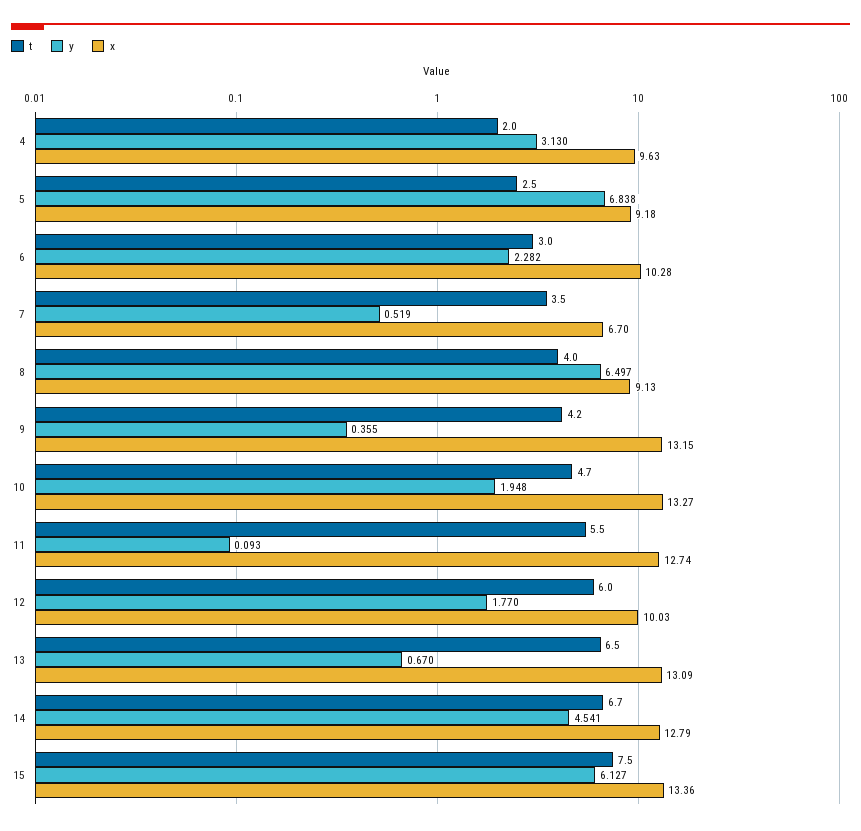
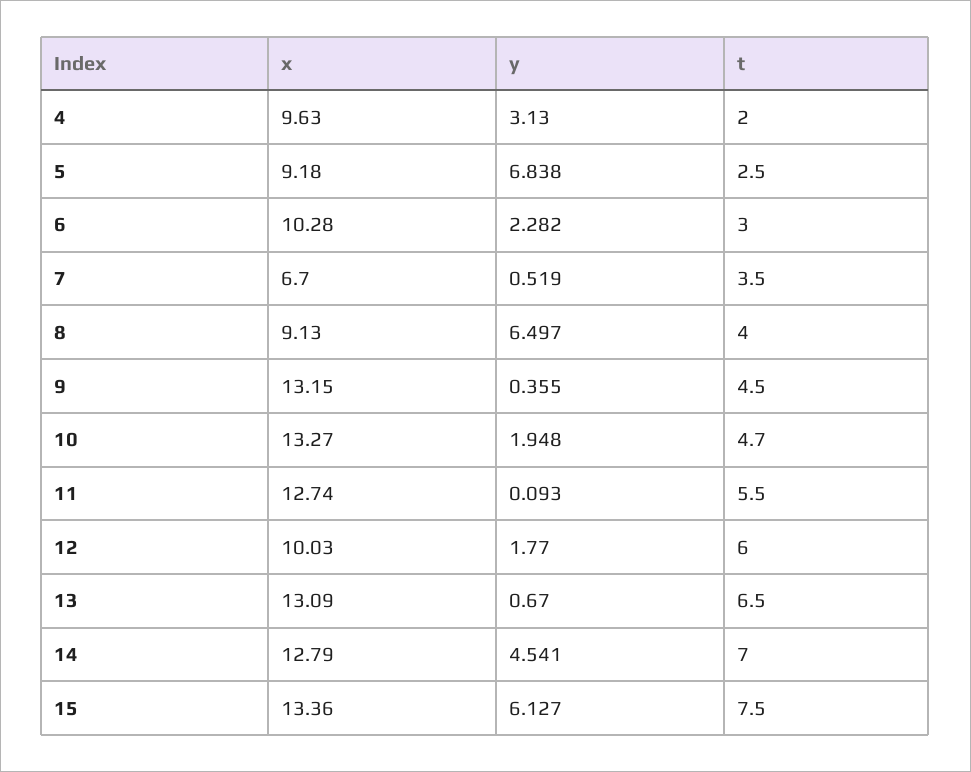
  {
    "t": {
      "4": 2,
      "5": 2.5,
      "6": 3,
      "7": 3.5,
      "8": 4,
-     "9": 4.2,
+     "9": 4.5,
      "10": 4.7,
      "11": 5.5,
      "12": 6,
      "13": 6.5,
-     "14": 6.7,
+     "14": 7,
      "15": 7.5
    },
    "y": {
      "4": 3.13,
      "5": 6.838,
      "6": 2.282,
      "7": 0.519,
      "8": 6.497,
      "9": 0.355,
      "10": 1.948,
      "11": 0.093,
      "12": 1.77,
      "13": 0.67,
      "14": 4.541,
      "15": 6.127
    },
    "x": {
      "4": 9.63,
      "5": 9.18,
      "6": 10.28,
      "7": 6.7,
      "8": 9.13,
      "9": 13.15,
      "10": 13.27,
      "11": 12.74,
      "12": 10.03,
      "13": 13.09,
      "14": 12.79,
      "15": 13.36
    }
  }

